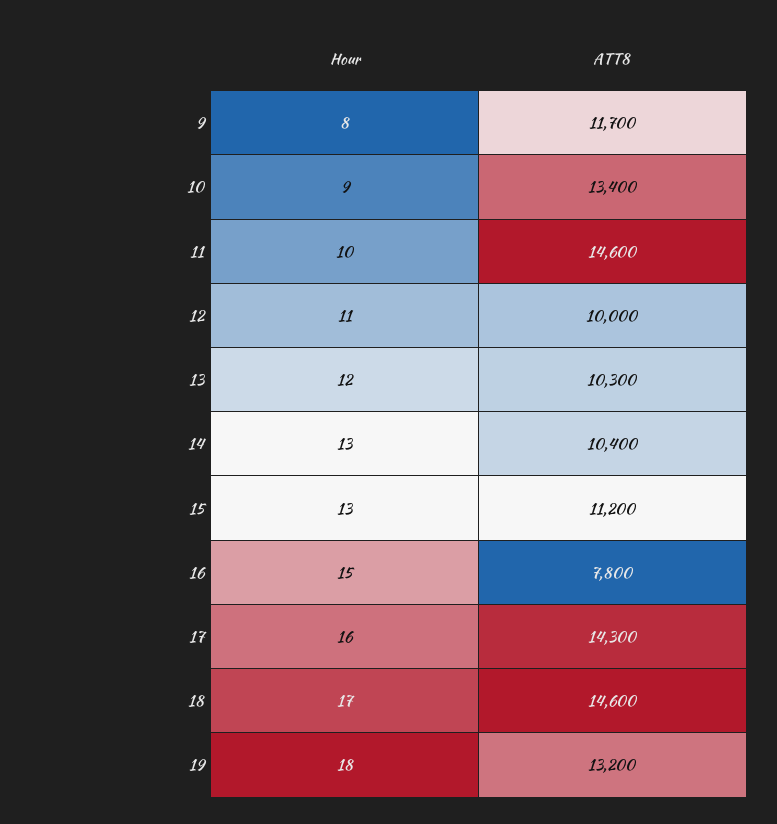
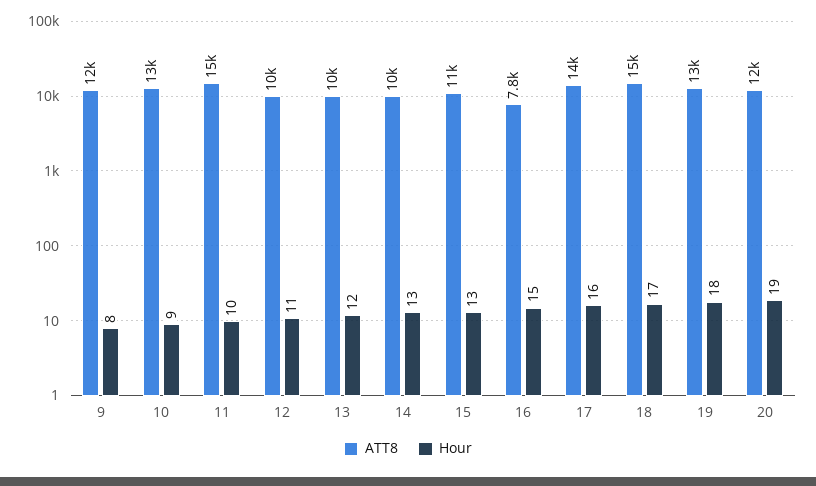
  {
    "Hour": {
      "9": 8,
      "10": 9,
      "11": 10,
      "12": 11,
      "13": 12,
      "14": 13,
      "15": 13,
      "16": 15,
      "17": 16,
      "18": 17,
-     "19": 18
+     "19": 18,
+     "20": 19
    },
    "ATT8": {
      "9": 11700,
      "10": 13400,
      "11": 14600,
      "12": 10000,
      "13": 10300,
      "14": 10400,
      "15": 11200,
      "16": 7800,
      "17": 14300,
      "18": 14600,
-     "19": 13200
+     "19": 13200,
+     "20": 12000
    }
  }

